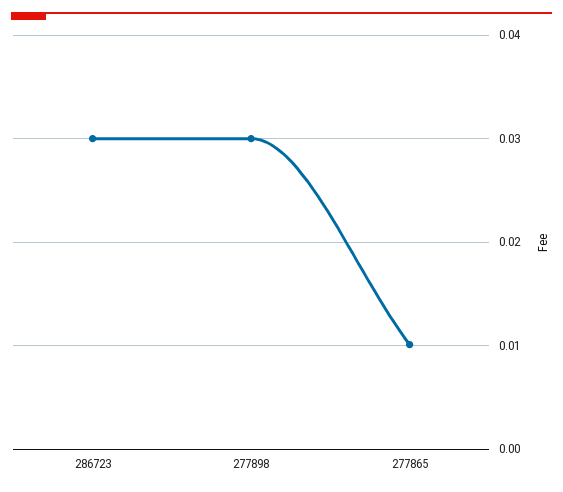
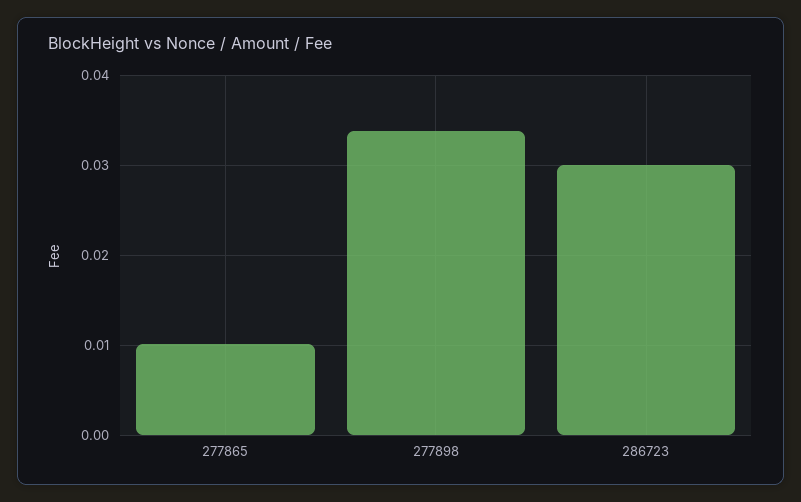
  {
    "286723": 0.03,
-   "277898": 0.03,
+   "277898": 0.034,
    "277865": 0.01
  }

